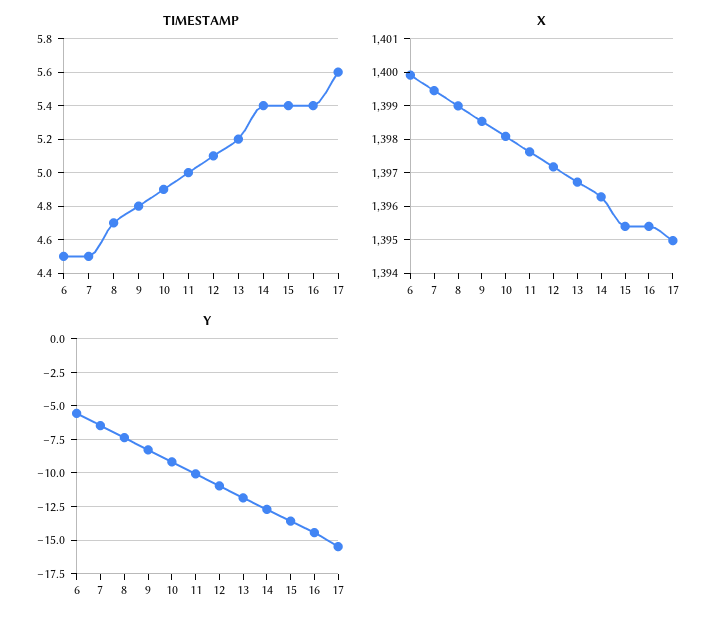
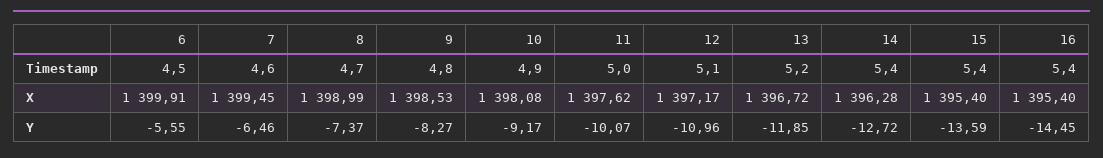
  {
    "TIMESTAMP": {
      "6": 4.5,
-     "7": 4.5,
+     "7": 4.6,
      "8": 4.7,
      "9": 4.8,
      "10": 4.9,
      "11": 5,
      "12": 5.1,
      "13": 5.2,
      "14": 5.4,
      "15": 5.4,
-     "16": 5.4,
+     "16": 5.4
-     "17": 5.6
    },
    "X": {
      "6": 1399.91,
      "7": 1399.45,
      "8": 1398.99,
      "9": 1398.53,
      "10": 1398.08,
      "11": 1397.62,
      "12": 1397.17,
      "13": 1396.72,
      "14": 1396.28,
      "15": 1395.4,
-     "16": 1395.4,
+     "16": 1395.4
-     "17": 1395
    },
    "Y": {
      "6": -5.55,
      "7": -6.46,
      "8": -7.37,
      "9": -8.27,
      "10": -9.17,
      "11": -10.07,
      "12": -10.96,
      "13": -11.85,
      "14": -12.72,
      "15": -13.59,
-     "16": -14.45,
+     "16": -14.45
-     "17": -15.5
    }
  }

